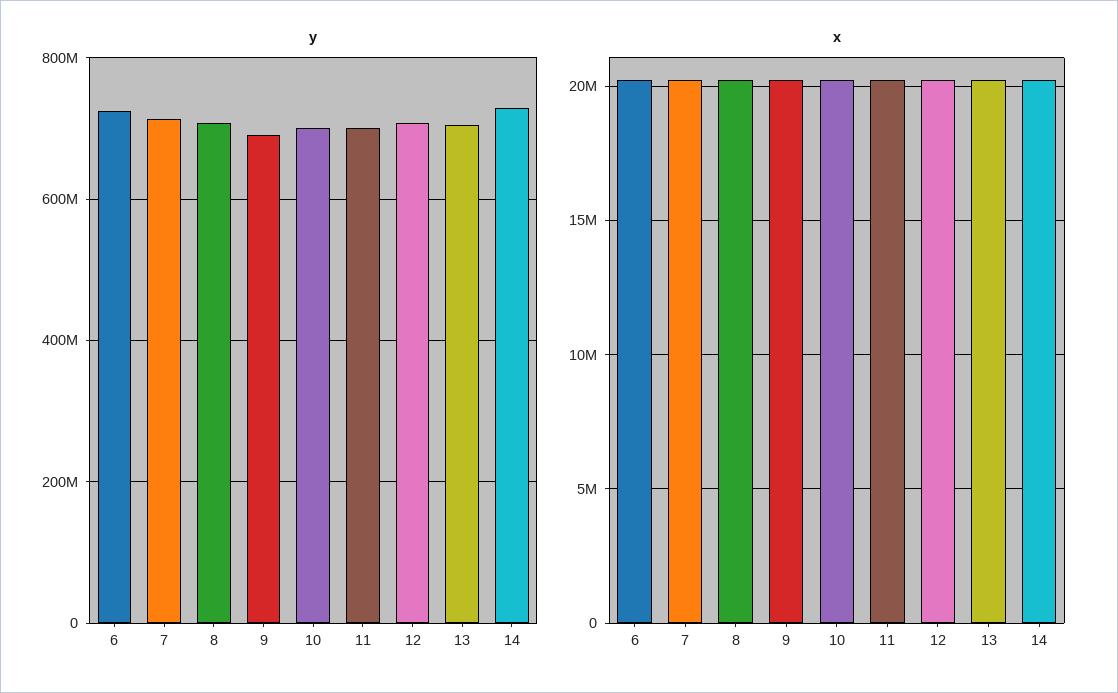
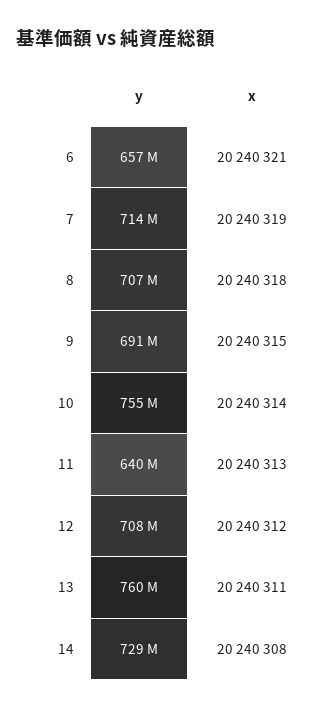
  {
    "y": {
-     "6": 720000000,
+     "6": 657000000,
      "7": 714000000,
      "8": 707000000,
      "9": 691000000,
-     "10": 700000000,
+     "10": 755000000,
-     "11": 700000000,
+     "11": 640000000,
      "12": 708000000,
-     "13": 700000000,
+     "13": 760000000,
      "14": 729000000
    },
    "x": {
      "6": 20240321,
      "7": 20240319,
      "8": 20240318,
      "9": 20240315,
      "10": 20240314,
      "11": 20240313,
      "12": 20240312,
      "13": 20240311,
      "14": 20240308
    }
  }

